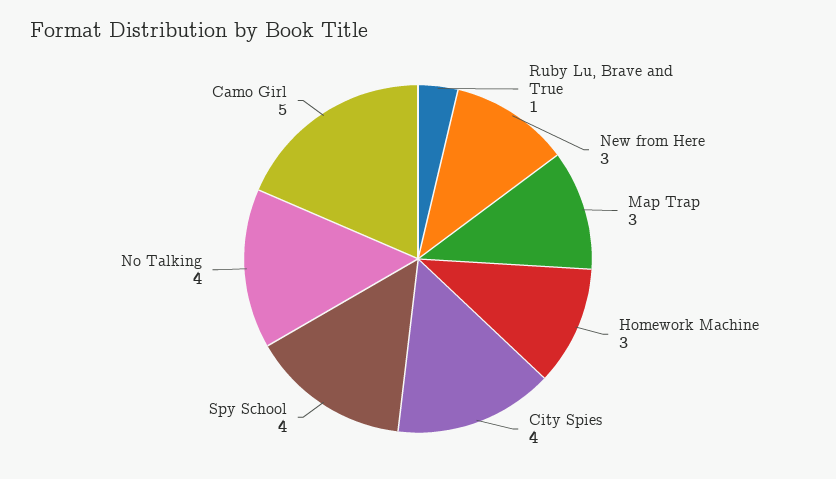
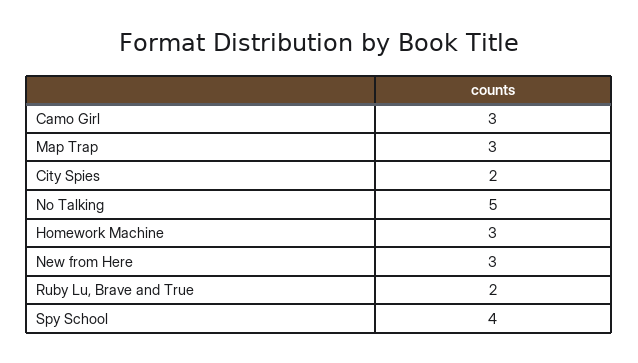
  {
-   "Ruby Lu, Brave and True": 1,
+   "Ruby Lu, Brave and True": 2,
    "New from Here": 3,
    "Map Trap": 3,
    "Homework Machine": 3,
-   "City Spies": 4,
+   "City Spies": 2,
    "Spy School": 4,
-   "No Talking": 4,
+   "No Talking": 5,
-   "Camo Girl": 5
+   "Camo Girl": 3
  }

